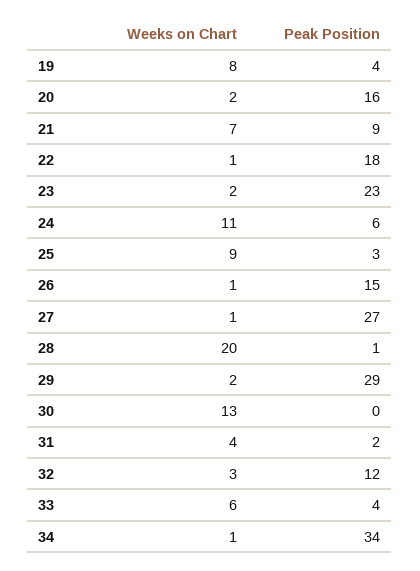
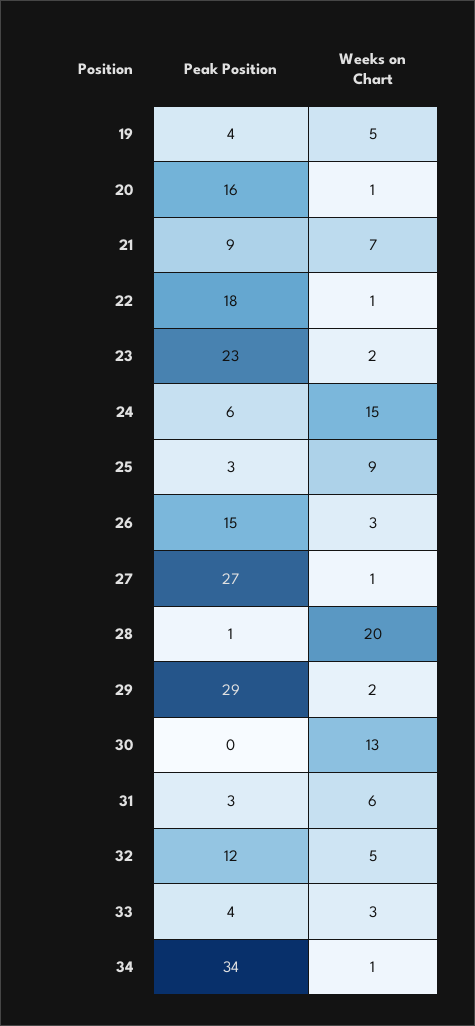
  {
    "Weeks on Chart": {
-     "19": 8,
+     "19": 5,
-     "20": 2,
+     "20": 1,
      "21": 7,
      "22": 1,
      "23": 2,
-     "24": 11,
+     "24": 15,
      "25": 9,
-     "26": 1,
+     "26": 3,
      "27": 1,
      "28": 20,
      "29": 2,
      "30": 13,
-     "31": 4,
+     "31": 6,
-     "32": 3,
+     "32": 5,
-     "33": 6,
+     "33": 3,
      "34": 1
    },
    "Peak Position": {
      "19": 4,
      "20": 16,
      "21": 9,
      "22": 18,
      "23": 23,
      "24": 6,
      "25": 3,
      "26": 15,
      "27": 27,
      "28": 1,
      "29": 29,
      "30": 0,
-     "31": 2,
+     "31": 3,
      "32": 12,
      "33": 4,
      "34": 34
    }
  }

